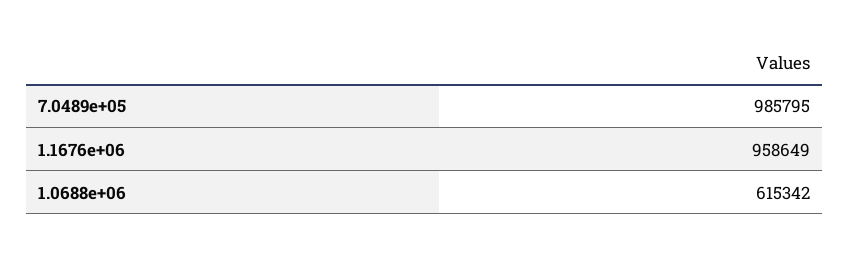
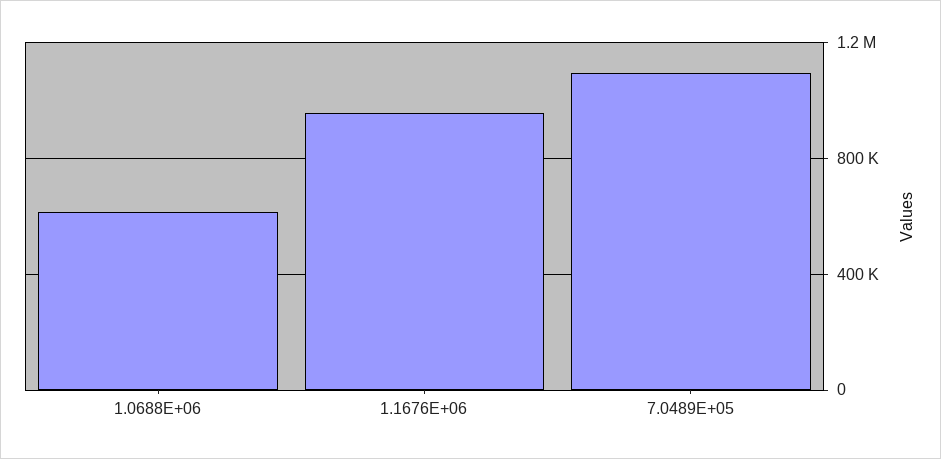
  {
-   "7.0489e+05": 985795,
+   "7.0489e+05": 1100000,
    "1.1676e+06": 958649,
    "1.0688e+06": 615342
  }

